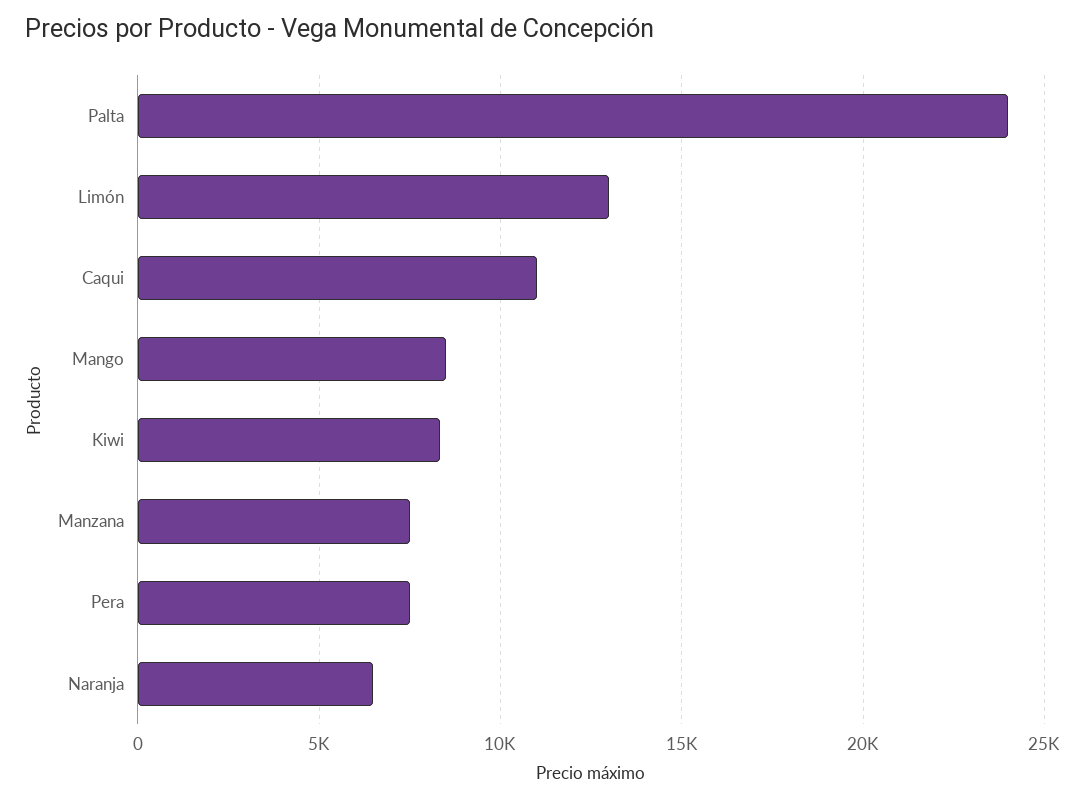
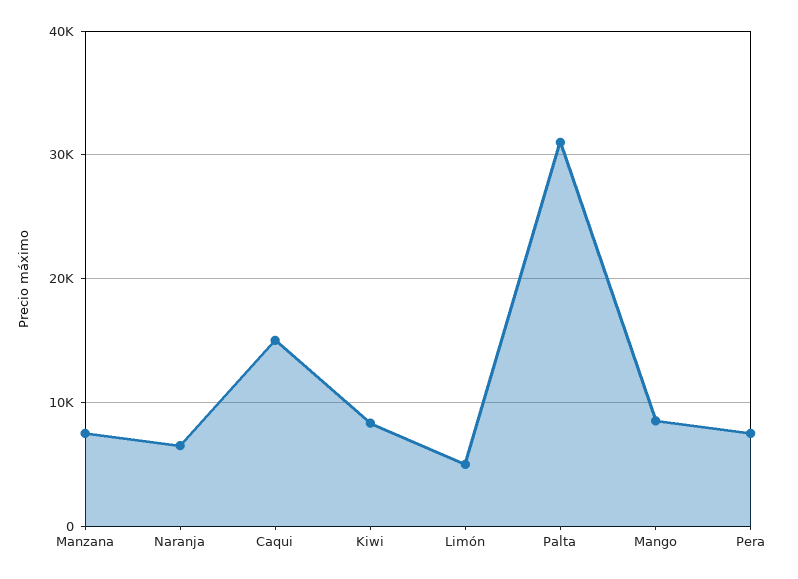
  {
-   "Palta": 24000,
+   "Palta": 31000,
-   "Limón": 13000,
+   "Limón": 5000,
-   "Caqui": 11000,
+   "Caqui": 15000,
    "Mango": 8500,
    "Kiwi": 8500,
    "Manzana": 7500,
    "Pera": 7500,
    "Naranja": 6500
  }

